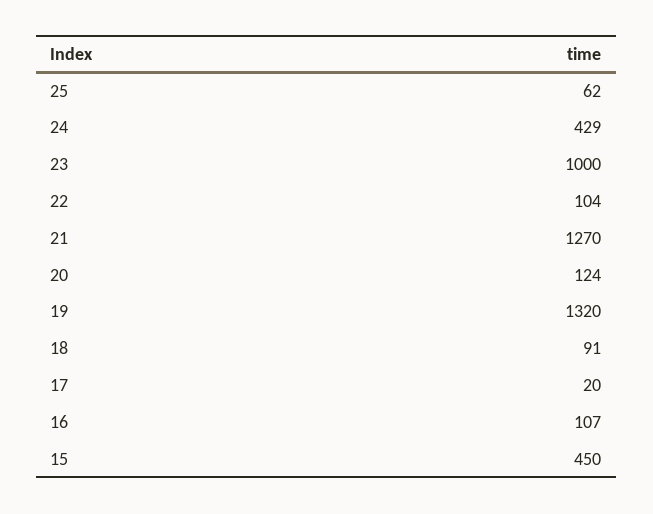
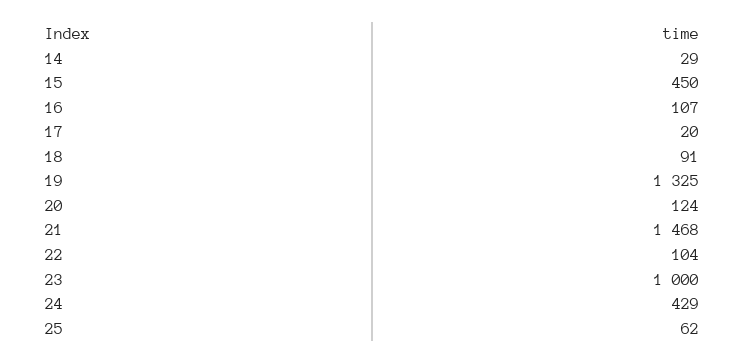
  {
    "25": 62,
    "24": 429,
    "23": 1000,
    "22": 104,
-   "21": 1270,
+   "21": 1468,
    "20": 124,
-   "19": 1320,
+   "19": 1325,
    "18": 91,
    "17": 20,
    "16": 107,
-   "15": 450
+   "15": 450,
+   "14": 29
  }

